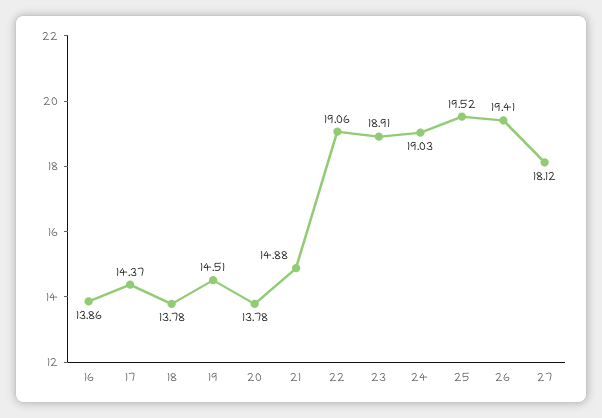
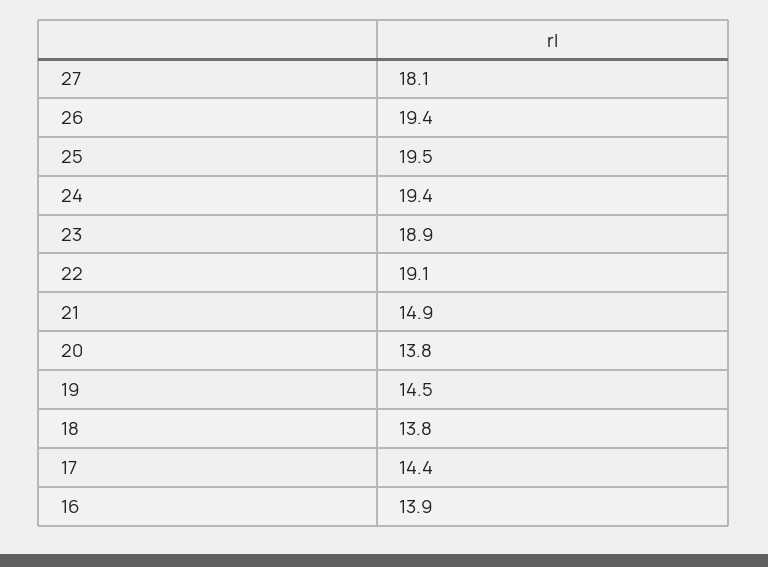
  {
    "16": 13.86,
    "17": 14.37,
    "18": 13.78,
    "19": 14.51,
    "20": 13.78,
    "21": 14.88,
    "22": 19.06,
    "23": 18.91,
-   "24": 19.03,
+   "24": 19.4,
    "25": 19.52,
    "26": 19.41,
    "27": 18.12
  }

